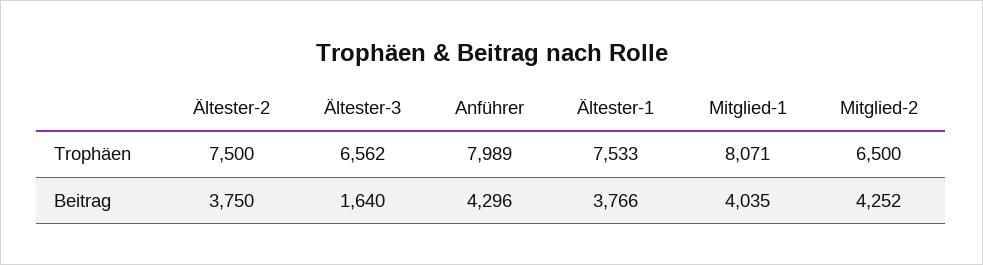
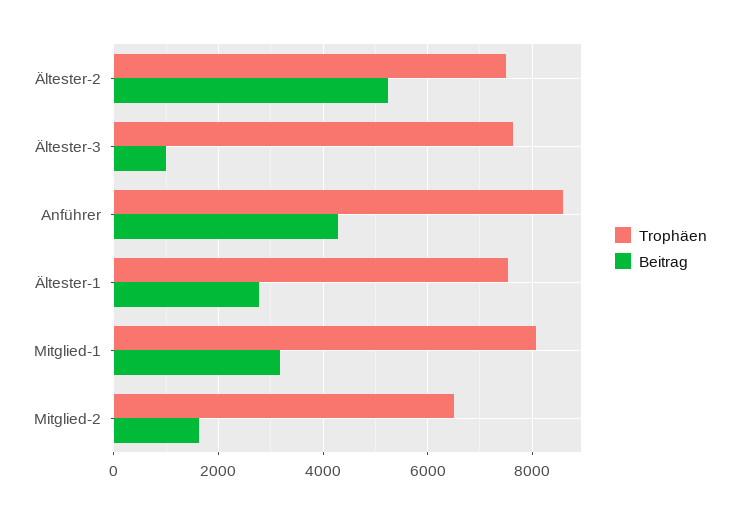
  {
    "Trophäen": {
      "Ältester-2": 7500,
-     "Ältester-3": 6562,
+     "Ältester-3": 7600,
-     "Anführer": 7989,
+     "Anführer": 8600,
      "Ältester-1": 7533,
      "Mitglied-1": 8071,
      "Mitglied-2": 6500
    },
    "Beitrag": {
-     "Ältester-2": 3750,
+     "Ältester-2": 5200,
-     "Ältester-3": 1640,
+     "Ältester-3": 1000,
      "Anführer": 4296,
-     "Ältester-1": 3766,
+     "Ältester-1": 2800,
-     "Mitglied-1": 4035,
+     "Mitglied-1": 3200,
-     "Mitglied-2": 4252
+     "Mitglied-2": 1600
    }
  }

